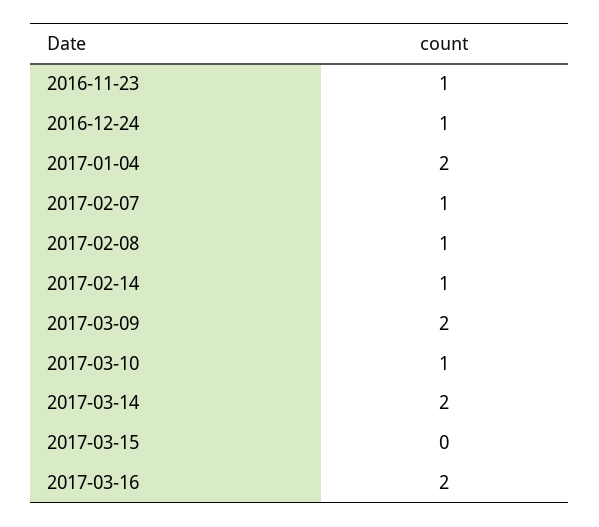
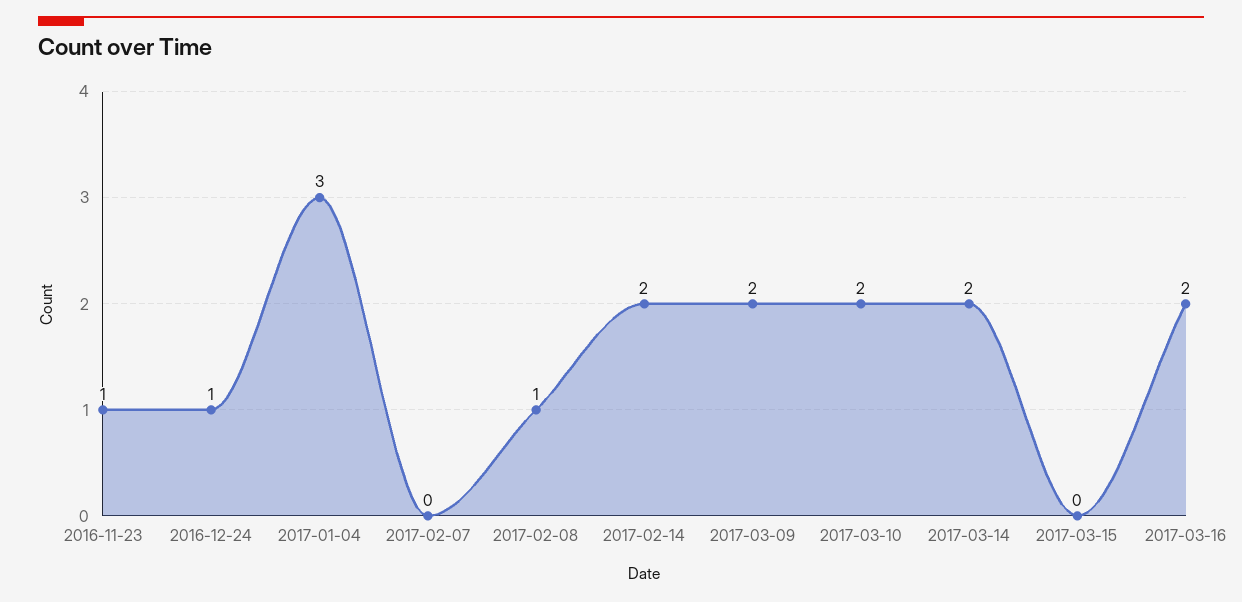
  {
    "2016-11-23": 1,
    "2016-12-24": 1,
-   "2017-01-04": 2,
+   "2017-01-04": 3,
-   "2017-02-07": 1,
+   "2017-02-07": 0,
    "2017-02-08": 1,
-   "2017-02-14": 1,
+   "2017-02-14": 2,
    "2017-03-09": 2,
-   "2017-03-10": 1,
+   "2017-03-10": 2,
    "2017-03-14": 2,
    "2017-03-15": 0,
    "2017-03-16": 2
  }

